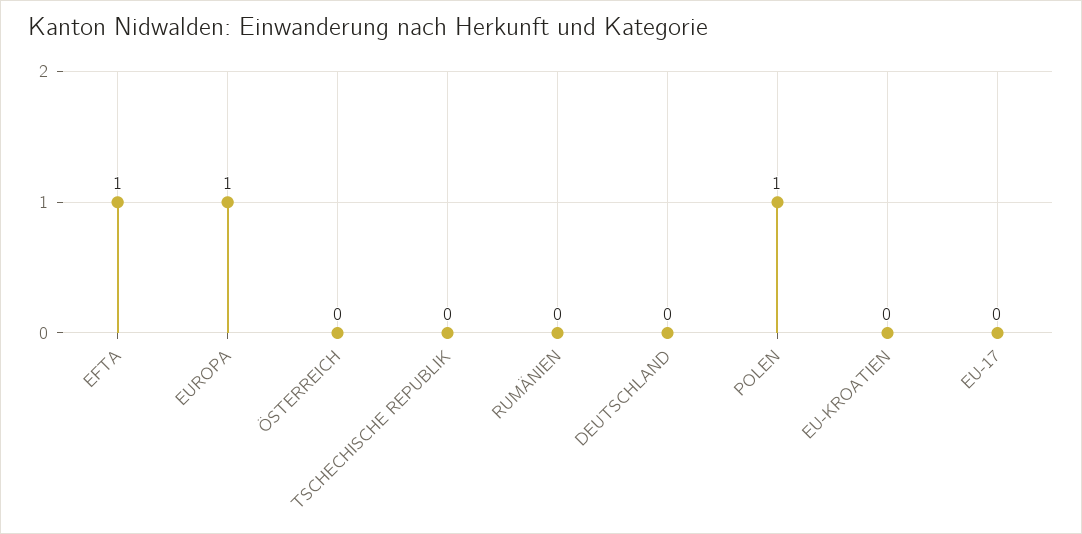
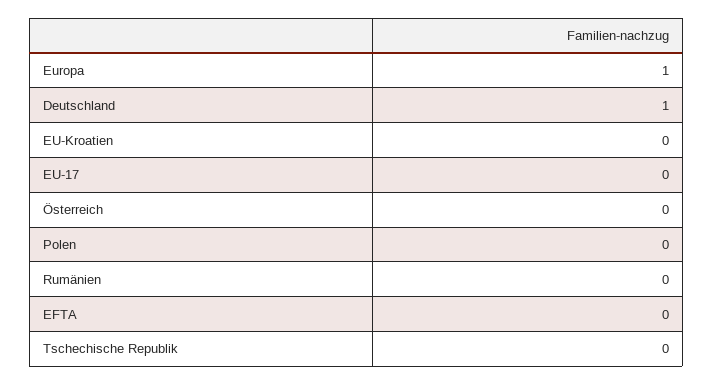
  {
-   "EFTA": 1,
+   "EFTA": 0,
    "EUROPA": 1,
    "ÖSTERREICH": 0,
    "TSCHECHISCHE REPUBLIK": 0,
    "RUMÄNIEN": 0,
-   "DEUTSCHLAND": 0,
+   "DEUTSCHLAND": 1,
-   "POLEN": 1,
+   "POLEN": 0,
    "EU-KROATIEN": 0,
    "EU-17": 0
  }

